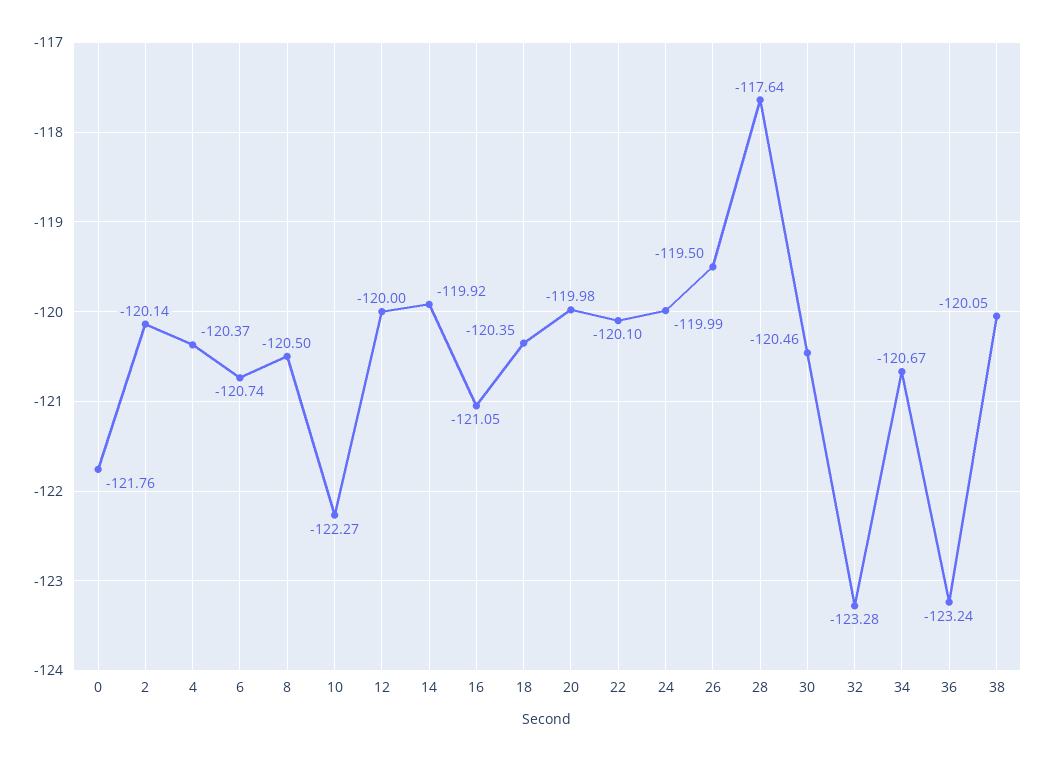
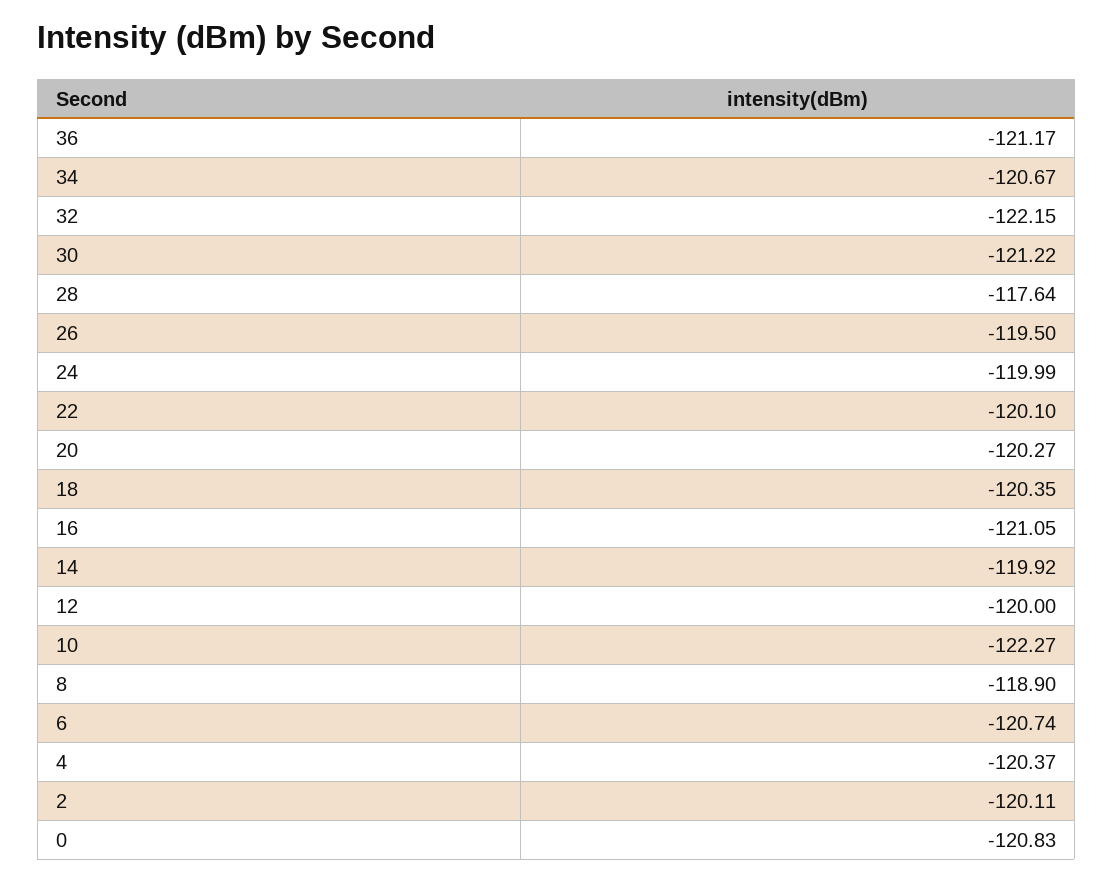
  {
-   "0": -121.76,
+   "0": -120.83,
-   "2": -120.14,
+   "2": -120.11,
    "4": -120.37,
    "6": -120.74,
-   "8": -120.5,
+   "8": -118.9,
    "10": -122.27,
    "12": -120,
    "14": -119.92,
    "16": -121.05,
    "18": -120.35,
-   "20": -119.98,
+   "20": -120.27,
    "22": -120.1,
    "24": -119.99,
    "26": -119.5,
    "28": -117.64,
-   "30": -120.46,
+   "30": -121.22,
-   "32": -123.28,
+   "32": -122.15,
    "34": -120.67,
-   "36": -123.24,
+   "36": -121.17
-   "38": -120.05
  }

